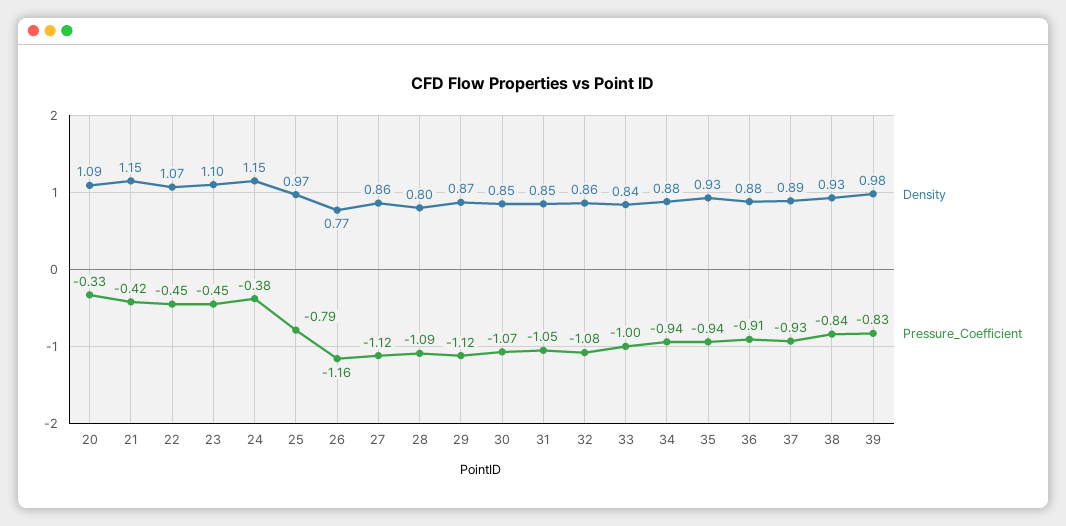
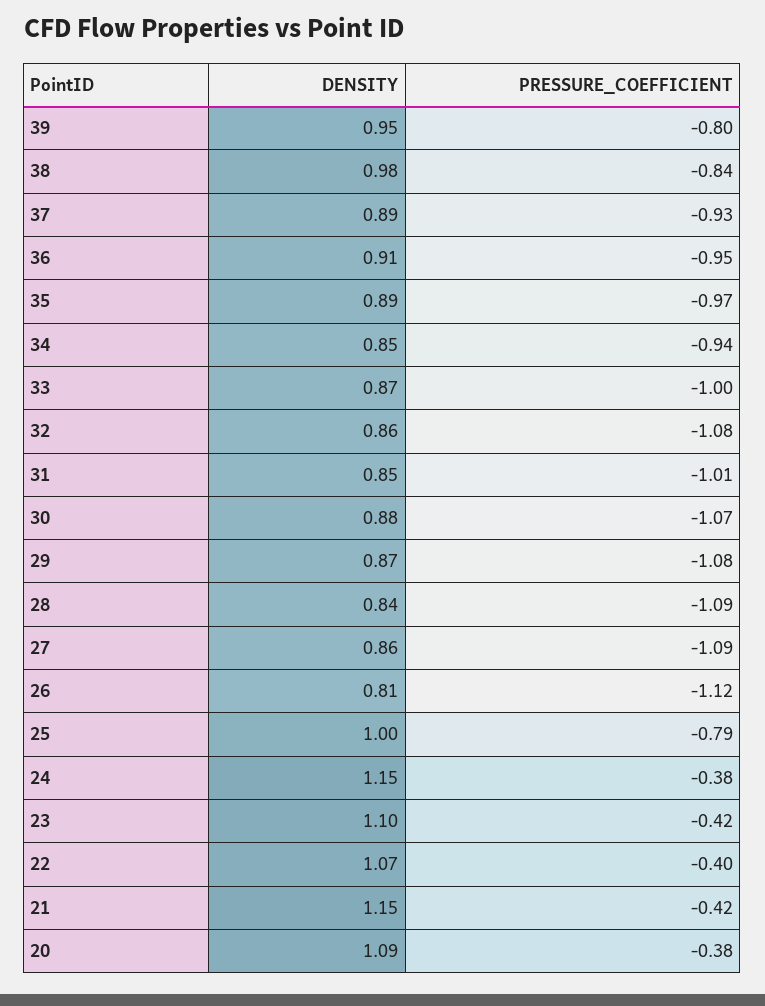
  {
    "Density": {
      "20": 1.09,
      "21": 1.15,
      "22": 1.07,
      "23": 1.1,
      "24": 1.15,
-     "25": 0.97,
+     "25": 1,
-     "26": 0.77,
+     "26": 0.81,
      "27": 0.86,
-     "28": 0.8,
+     "28": 0.84,
      "29": 0.87,
-     "30": 0.85,
+     "30": 0.88,
      "31": 0.85,
      "32": 0.86,
-     "33": 0.84,
+     "33": 0.87,
-     "34": 0.88,
+     "34": 0.85,
-     "35": 0.93,
+     "35": 0.89,
-     "36": 0.88,
+     "36": 0.91,
      "37": 0.89,
-     "38": 0.93,
+     "38": 0.98,
-     "39": 0.98
+     "39": 0.95
    },
    "Pressure_Coefficient": {
-     "20": -0.33,
+     "20": -0.38,
      "21": -0.42,
-     "22": -0.45,
+     "22": -0.4,
-     "23": -0.45,
+     "23": -0.42,
      "24": -0.38,
      "25": -0.79,
-     "26": -1.16,
+     "26": -1.12,
-     "27": -1.12,
+     "27": -1.09,
      "28": -1.09,
-     "29": -1.12,
+     "29": -1.08,
      "30": -1.07,
-     "31": -1.05,
+     "31": -1.01,
      "32": -1.08,
      "33": -1,
      "34": -0.94,
-     "35": -0.94,
+     "35": -0.97,
-     "36": -0.91,
+     "36": -0.95,
      "37": -0.93,
      "38": -0.84,
-     "39": -0.83
+     "39": -0.8
    }
  }

